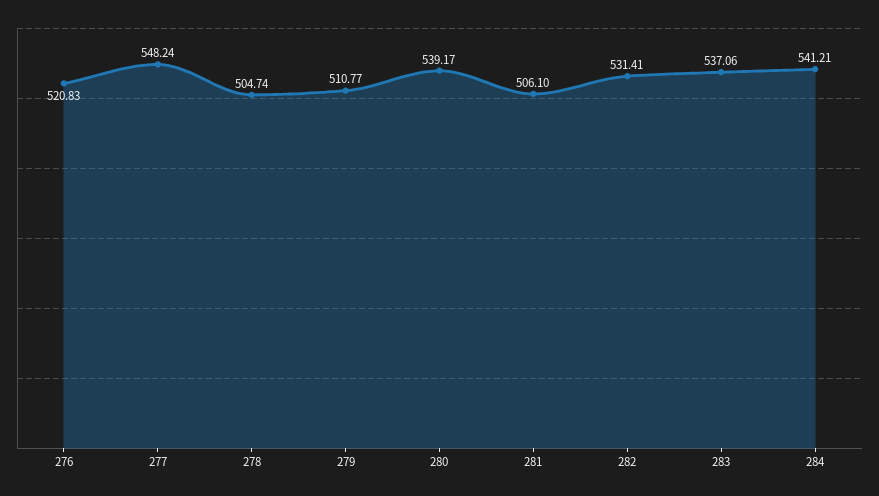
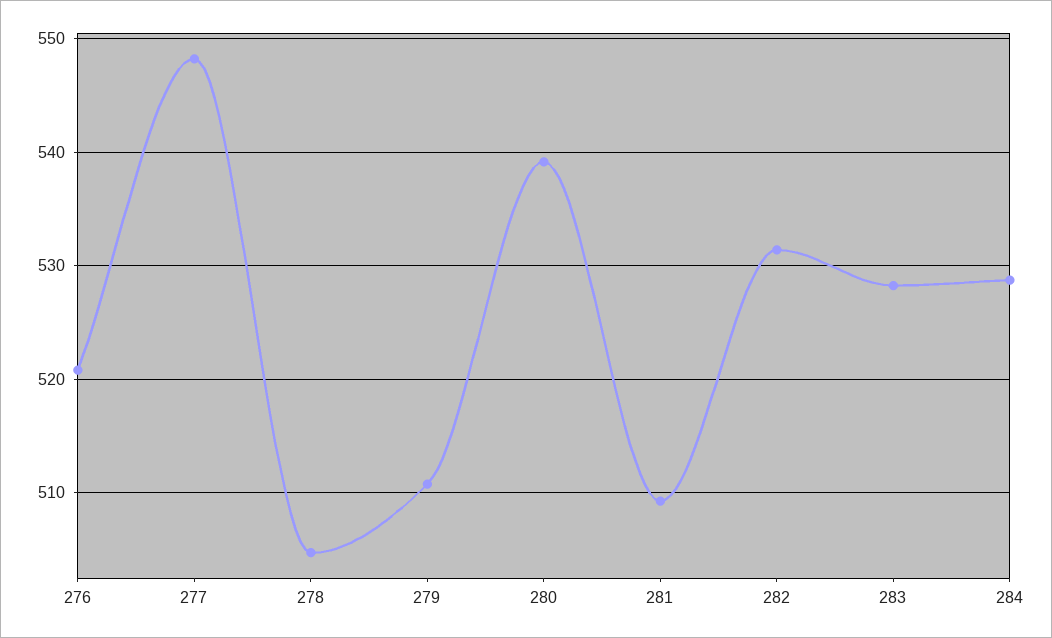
  {
    "276": 520.83,
    "277": 548.24,
    "278": 504.74,
    "279": 510.77,
    "280": 539.17,
-   "281": 506.1,
+   "281": 509,
    "282": 531.41,
-   "283": 537.06,
+   "283": 528,
-   "284": 541.21
+   "284": 529
  }

